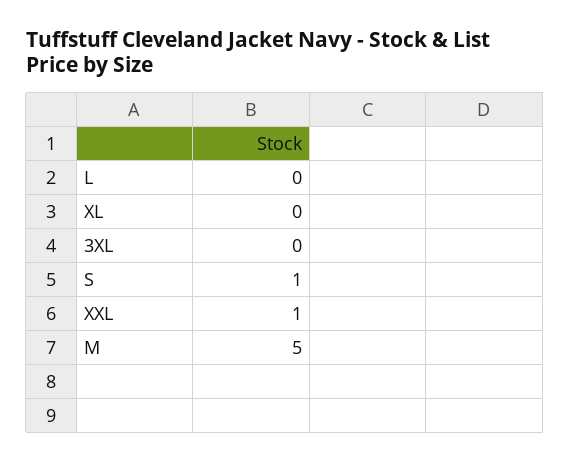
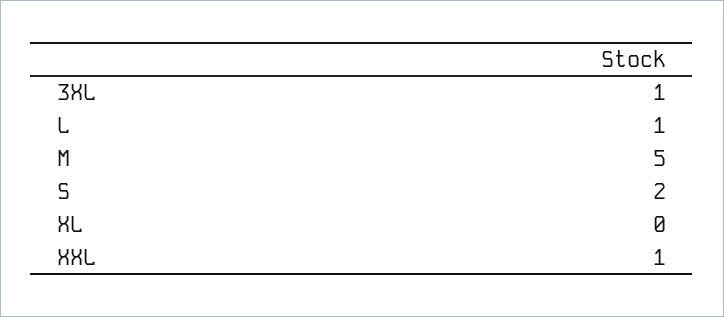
  {
-   "L": 0,
+   "L": 1,
    "XL": 0,
-   "3XL": 0,
+   "3XL": 1,
-   "S": 1,
+   "S": 2,
    "XXL": 1,
    "M": 5
  }

